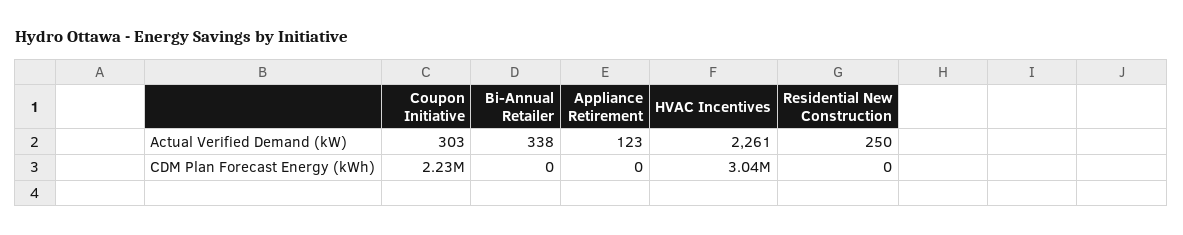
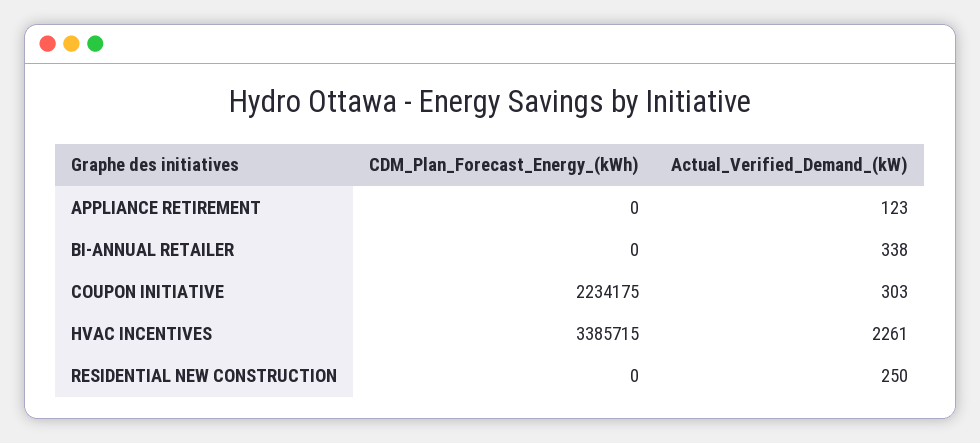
  {
    "Coupon Initiative": {
      "Actual Verified Demand (kW)": 303,
      "CDM Plan Forecast Energy (kWh)": 2234175
    },
    "Bi-Annual Retailer": {
      "Actual Verified Demand (kW)": 338,
      "CDM Plan Forecast Energy (kWh)": 0
    },
    "Appliance Retirement": {
      "Actual Verified Demand (kW)": 123,
      "CDM Plan Forecast Energy (kWh)": 0
    },
    "HVAC Incentives": {
      "Actual Verified Demand (kW)": 2261,
-     "CDM Plan Forecast Energy (kWh)": 3040000
+     "CDM Plan Forecast Energy (kWh)": 3385715
    },
    "Residential New Construction": {
      "Actual Verified Demand (kW)": 250,
      "CDM Plan Forecast Energy (kWh)": 0
    }
  }

